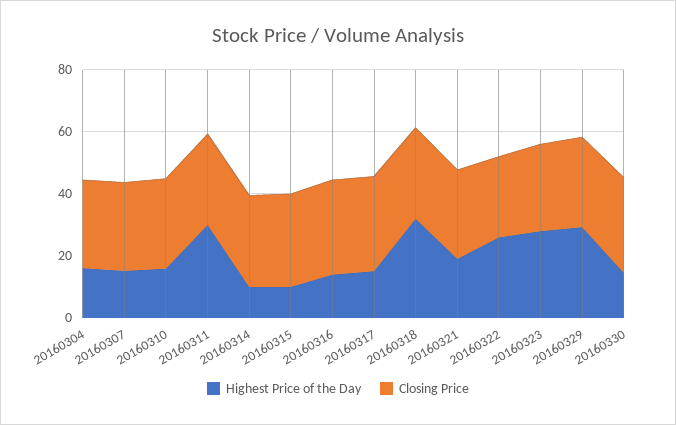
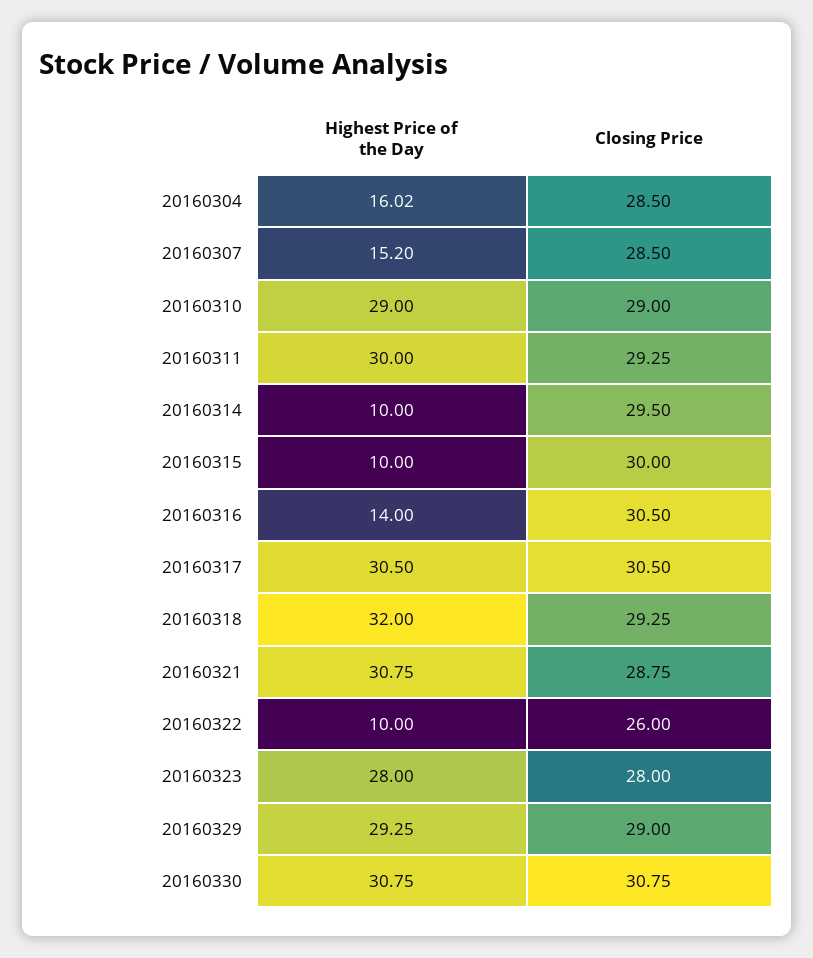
  {
    "Highest Price of the Day": {
      "20160304": 16.02,
      "20160307": 15.2,
-     "20160310": 15,
+     "20160310": 29,
      "20160311": 30,
      "20160314": 10,
      "20160315": 10,
      "20160316": 14,
-     "20160317": 15,
+     "20160317": 30.5,
      "20160318": 32,
-     "20160321": 20,
+     "20160321": 30.75,
-     "20160322": 25,
+     "20160322": 10,
      "20160323": 28,
      "20160329": 29.25,
-     "20160330": 15
+     "20160330": 30.75
    },
    "Closing Price": {
      "20160304": 28.5,
      "20160307": 28.5,
      "20160310": 29,
      "20160311": 29.25,
      "20160314": 29.5,
      "20160315": 30,
      "20160316": 30.5,
      "20160317": 30.5,
      "20160318": 29.25,
      "20160321": 28.75,
      "20160322": 26,
      "20160323": 28,
      "20160329": 29,
      "20160330": 30.75
    }
  }

